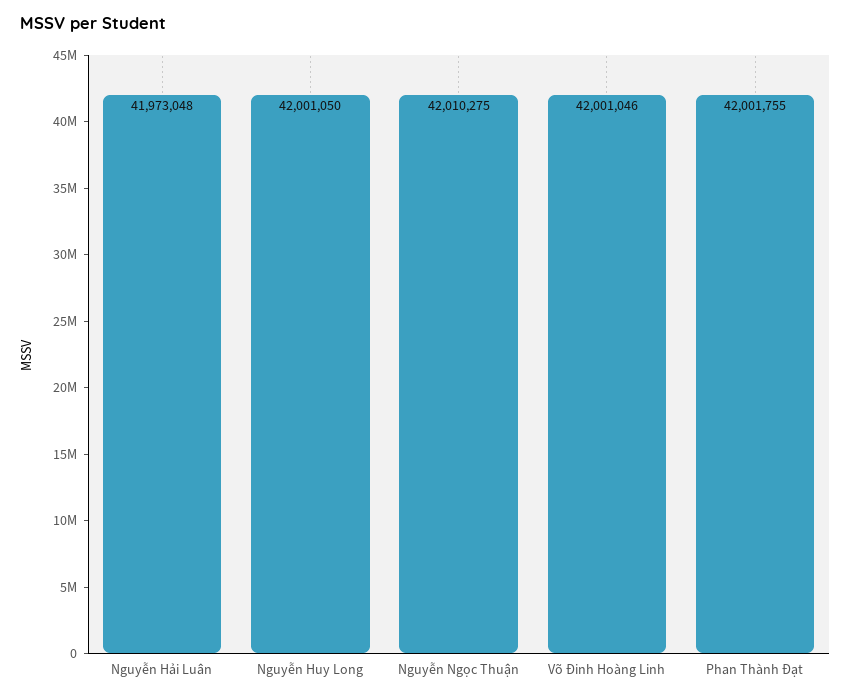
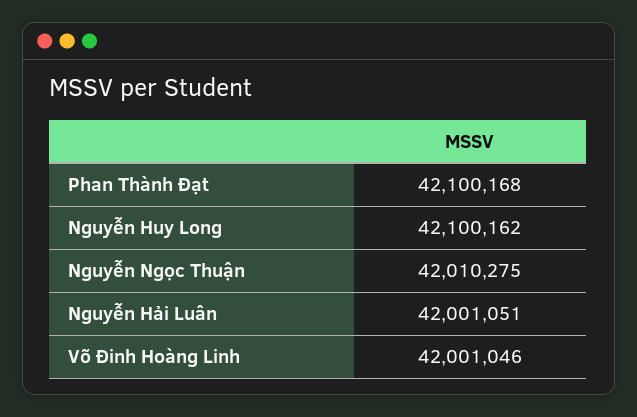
  {
-   "Nguyễn Hải Luân": 41973048,
+   "Nguyễn Hải Luân": 42001051,
-   "Nguyễn Huy Long": 42001050,
+   "Nguyễn Huy Long": 42100162,
    "Nguyễn Ngọc Thuận": 42010275,
    "Võ Đinh Hoàng Linh": 42001046,
-   "Phan Thành Đạt": 42001755
+   "Phan Thành Đạt": 42100168
  }

